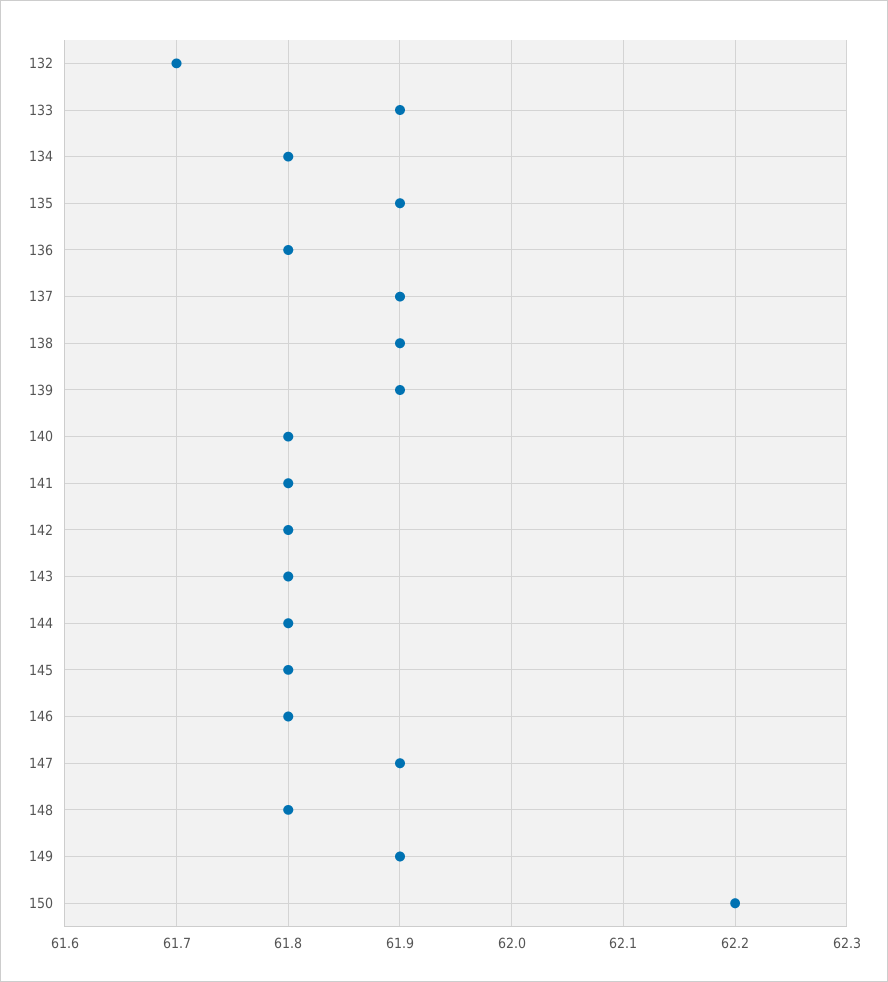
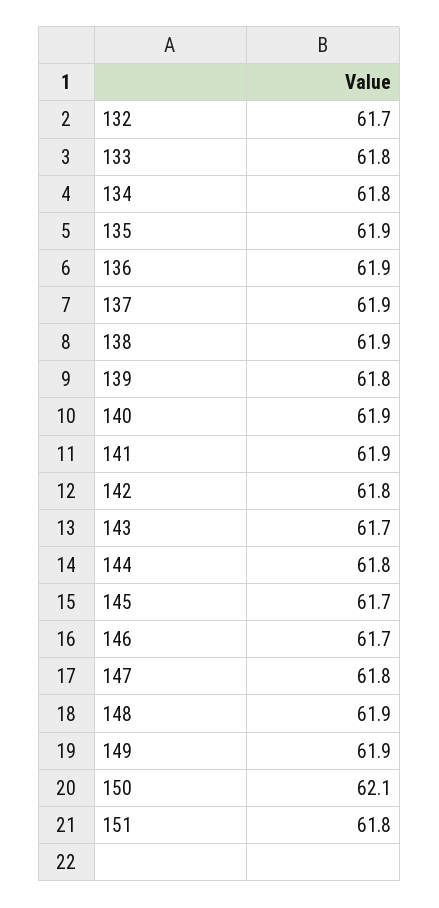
  {
    "132": 61.7,
-   "133": 61.9,
+   "133": 61.8,
    "134": 61.8,
    "135": 61.9,
-   "136": 61.8,
+   "136": 61.9,
    "137": 61.9,
    "138": 61.9,
-   "139": 61.9,
+   "139": 61.8,
-   "140": 61.8,
+   "140": 61.9,
-   "141": 61.8,
+   "141": 61.9,
    "142": 61.8,
-   "143": 61.8,
+   "143": 61.7,
    "144": 61.8,
-   "145": 61.8,
+   "145": 61.7,
-   "146": 61.8,
+   "146": 61.7,
-   "147": 61.9,
+   "147": 61.8,
-   "148": 61.8,
+   "148": 61.9,
    "149": 61.9,
-   "150": 62.2
+   "150": 62.1,
+   "151": 61.8
  }

